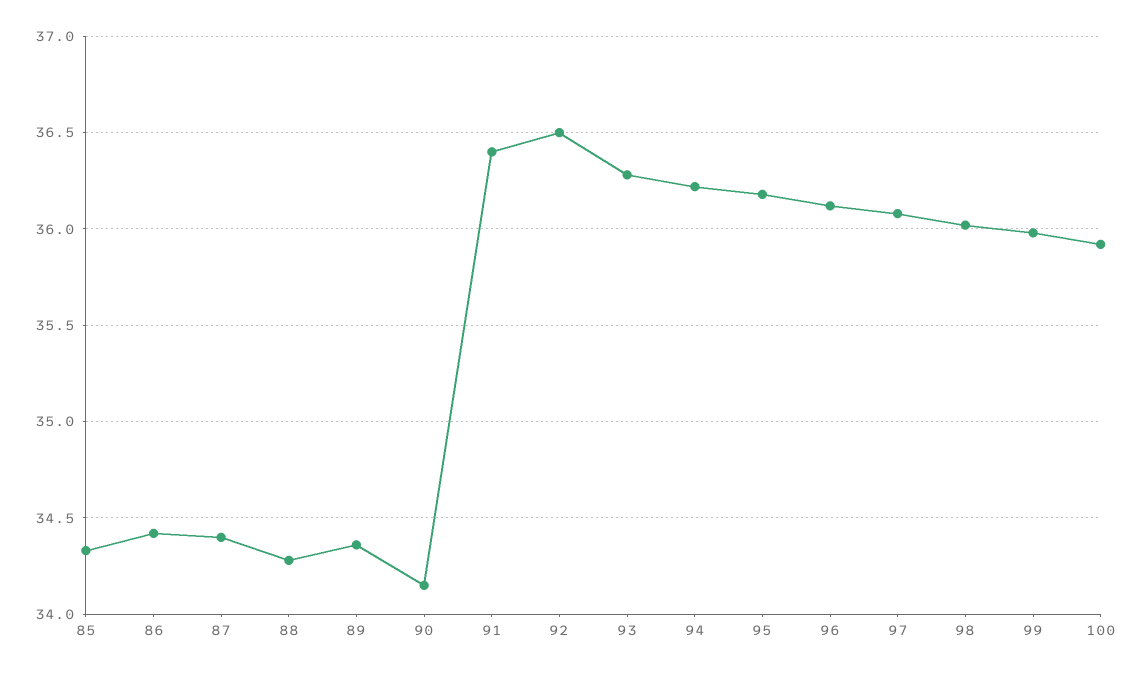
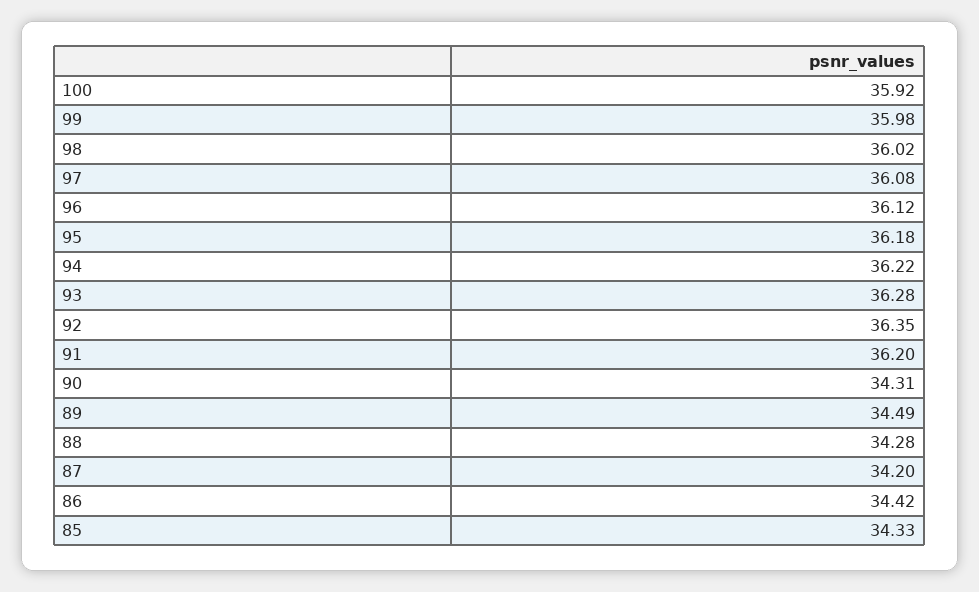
  {
    "85": 34.33,
    "86": 34.42,
-   "87": 34.4,
+   "87": 34.2,
    "88": 34.28,
-   "89": 34.35,
+   "89": 34.49,
-   "90": 34.15,
+   "90": 34.31,
-   "91": 36.4,
+   "91": 36.2,
-   "92": 36.5,
+   "92": 36.35,
    "93": 36.28,
    "94": 36.22,
    "95": 36.18,
    "96": 36.12,
    "97": 36.08,
    "98": 36.02,
    "99": 35.98,
    "100": 35.92
  }

